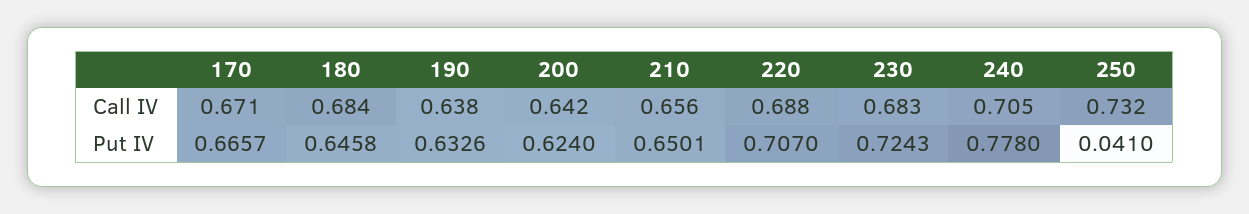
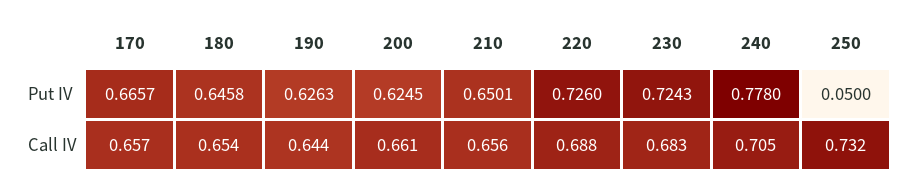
  {
    "170": {
-     "Call IV": 0.671,
+     "Call IV": 0.657,
      "Put IV": 0.6657
    },
    "180": {
-     "Call IV": 0.684,
+     "Call IV": 0.654,
      "Put IV": 0.6458
    },
    "190": {
-     "Call IV": 0.638,
+     "Call IV": 0.644,
-     "Put IV": 0.6326
+     "Put IV": 0.6263
    },
    "200": {
-     "Call IV": 0.642,
+     "Call IV": 0.661,
-     "Put IV": 0.624
+     "Put IV": 0.6245
    },
    "210": {
      "Call IV": 0.656,
      "Put IV": 0.6501
    },
    "220": {
      "Call IV": 0.688,
-     "Put IV": 0.707
+     "Put IV": 0.726
    },
    "230": {
      "Call IV": 0.683,
      "Put IV": 0.7243
    },
    "240": {
      "Call IV": 0.705,
      "Put IV": 0.778
    },
    "250": {
      "Call IV": 0.732,
-     "Put IV": 0.041
+     "Put IV": 0.05
    }
  }

